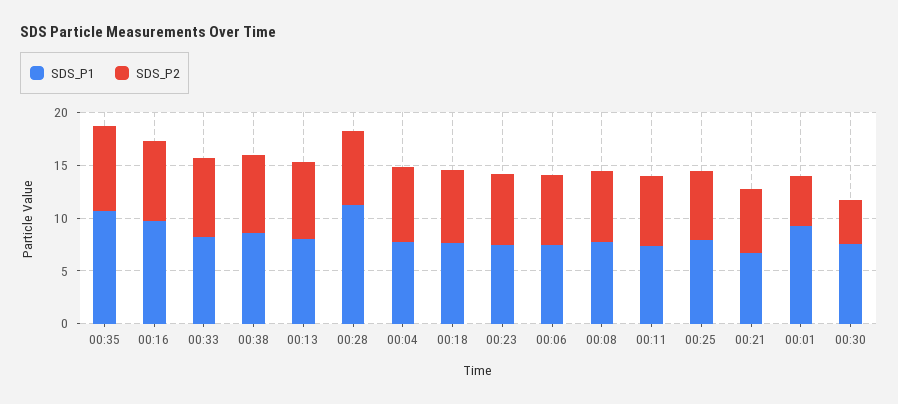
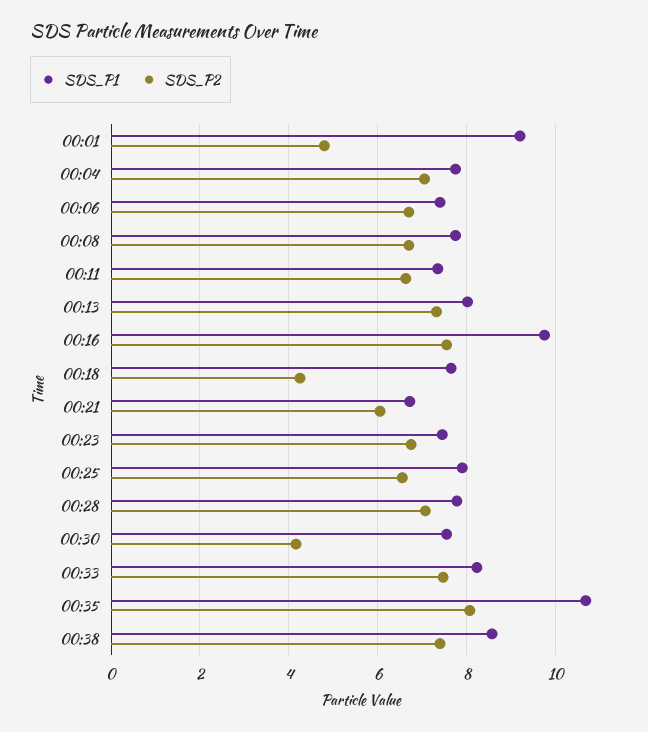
  {
    "SDS_P1": {
      "00:35": 10.6,
      "00:16": 9.8,
      "00:33": 8.2,
      "00:38": 8.6,
      "00:13": 8,
-     "00:28": 11,
+     "00:28": 7.8,
      "00:04": 7.8,
      "00:18": 7.6,
      "00:23": 7.4,
      "00:06": 7.4,
      "00:08": 7.8,
      "00:11": 7.4,
      "00:25": 8,
      "00:21": 6.8,
      "00:01": 9.2,
      "00:30": 7.6
    },
    "SDS_P2": {
      "00:35": 8,
      "00:16": 7.6,
      "00:33": 7.4,
      "00:38": 7.4,
      "00:13": 7.4,
      "00:28": 7,
      "00:04": 7,
-     "00:18": 7,
+     "00:18": 4.2,
      "00:23": 6.8,
      "00:06": 6.8,
      "00:08": 6.8,
      "00:11": 6.6,
      "00:25": 6.6,
      "00:21": 6,
      "00:01": 4.8,
      "00:30": 4.2
    }
  }

